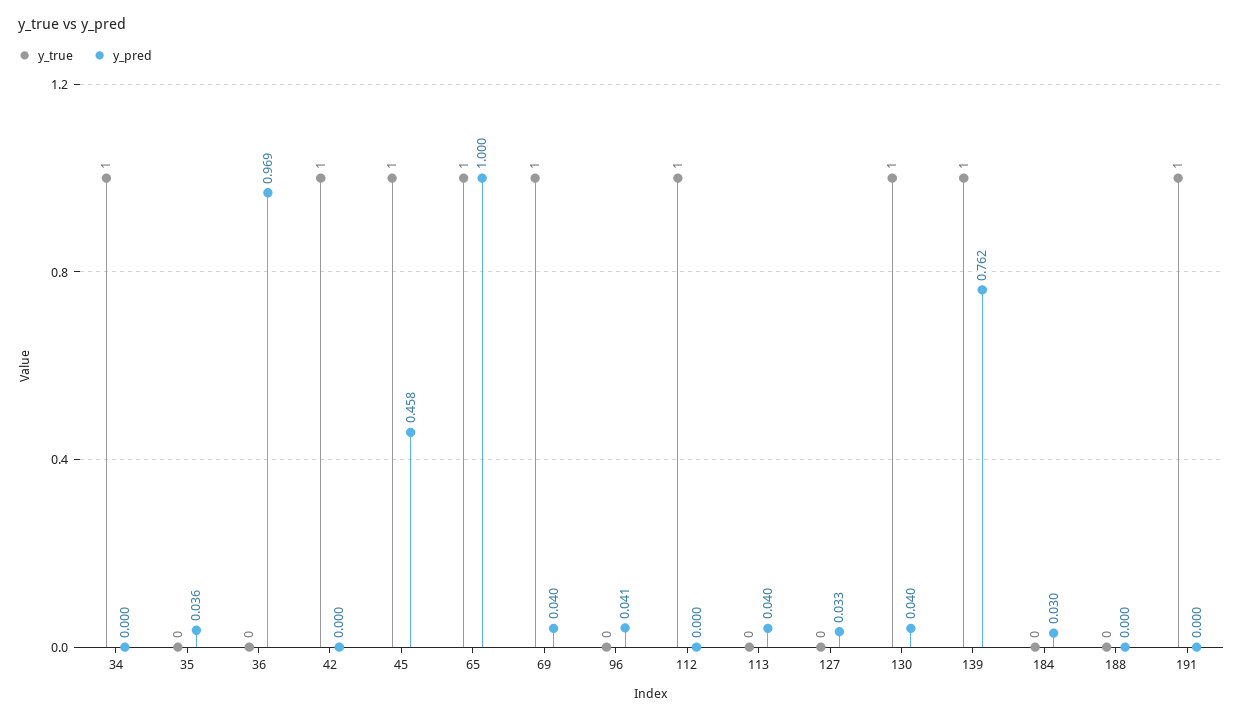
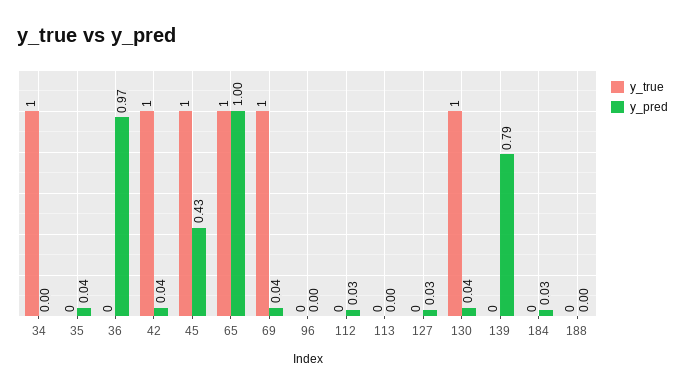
  {
    "y_true": {
      "34": 1,
      "35": 0,
      "36": 0,
      "42": 1,
      "45": 1,
      "65": 1,
      "69": 1,
      "96": 0,
-     "112": 1,
+     "112": 0,
      "113": 0,
      "127": 0,
      "130": 1,
-     "139": 1,
+     "139": 0,
      "184": 0,
-     "188": 0,
+     "188": 0
-     "191": 1
    },
    "y_pred": {
      "34": 0,
      "35": 0.036,
      "36": 0.969,
-     "42": 0,
+     "42": 0.04,
-     "45": 0.458,
+     "45": 0.43,
      "65": 1,
      "69": 0.04,
-     "96": 0.041,
+     "96": 0,
-     "112": 0,
+     "112": 0.03,
-     "113": 0.04,
+     "113": 0,
      "127": 0.033,
      "130": 0.04,
-     "139": 0.762,
+     "139": 0.79,
      "184": 0.03,
-     "188": 0,
+     "188": 0
-     "191": 0
    }
  }

